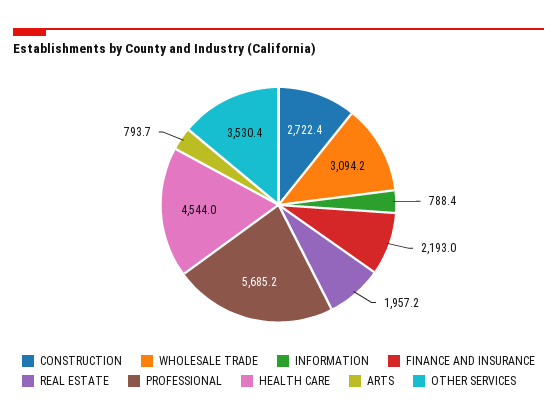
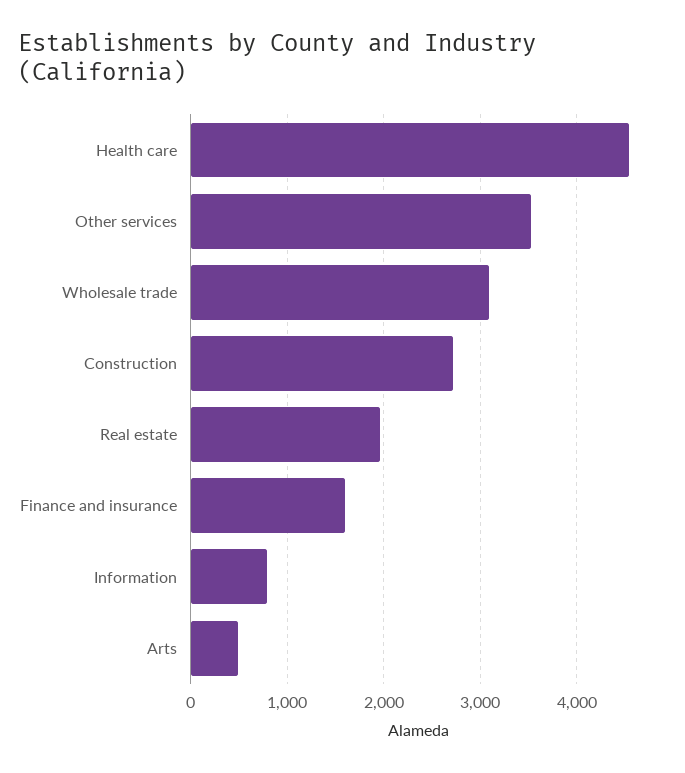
  {
    "CONSTRUCTION": 2722.4,
    "WHOLESALE TRADE": 3094.2,
    "INFORMATION": 788.4,
-   "FINANCE AND INSURANCE": 2193,
+   "FINANCE AND INSURANCE": 1600,
    "REAL ESTATE": 1957.2,
-   "PROFESSIONAL": 5685.2,
    "HEALTH CARE": 4544,
-   "ARTS": 793.7,
+   "ARTS": 500,
    "OTHER SERVICES": 3530.4
  }

